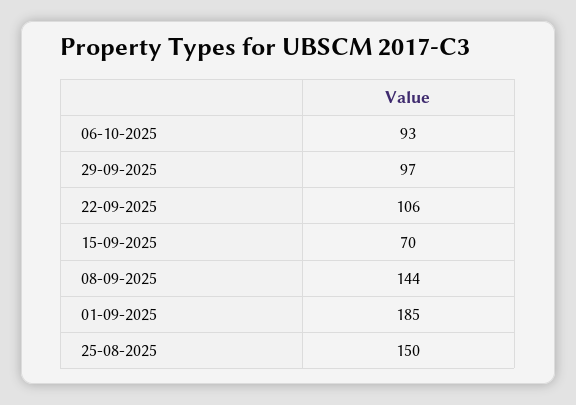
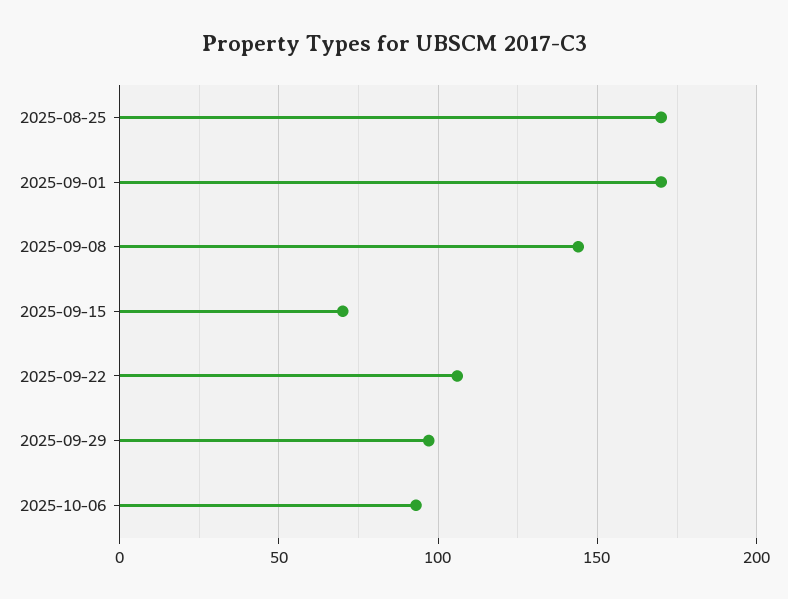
  {
    "06-10-2025": 93,
    "29-09-2025": 97,
    "22-09-2025": 106,
    "15-09-2025": 70,
    "08-09-2025": 144,
-   "01-09-2025": 185,
+   "01-09-2025": 170,
-   "25-08-2025": 150
+   "25-08-2025": 170
  }

